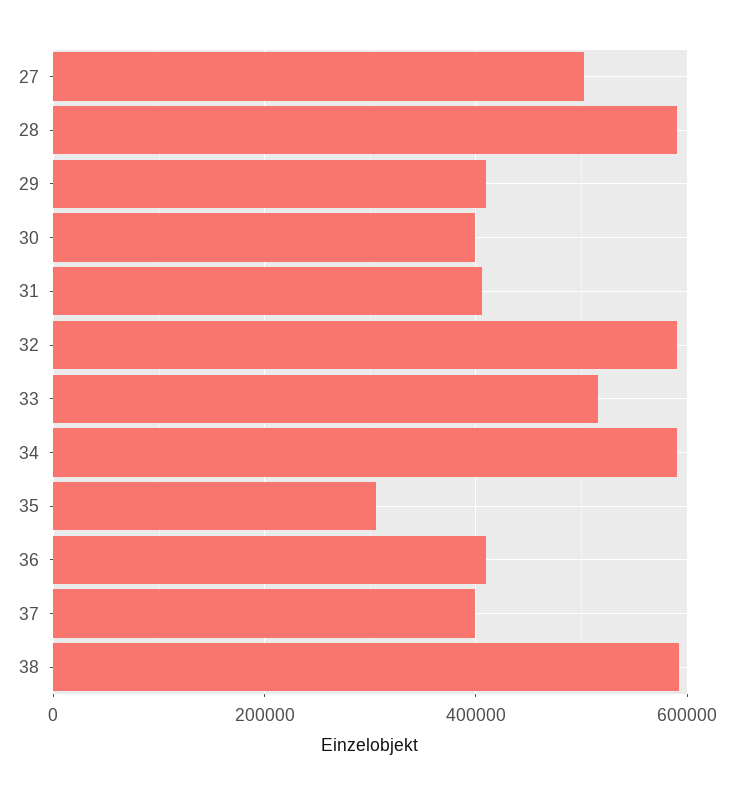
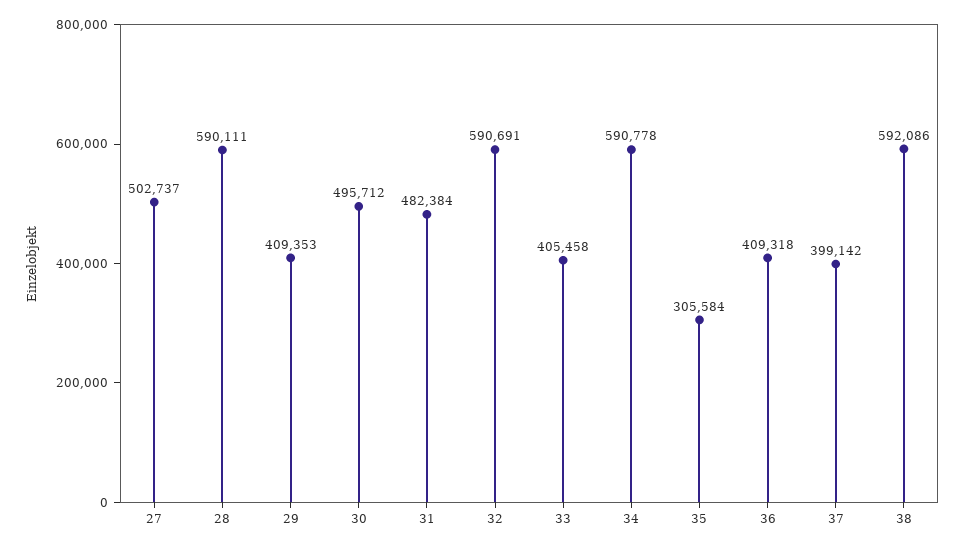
  {
    "27": 502737,
    "28": 590111,
    "29": 409353,
-   "30": 400000,
+   "30": 495712,
-   "31": 400000,
+   "31": 482384,
    "32": 590691,
-   "33": 520000,
+   "33": 405458,
    "34": 590778,
    "35": 305584,
    "36": 409318,
    "37": 399142,
    "38": 592086
  }

